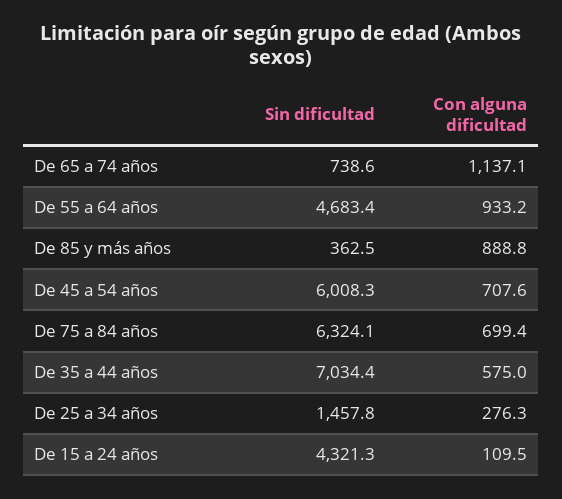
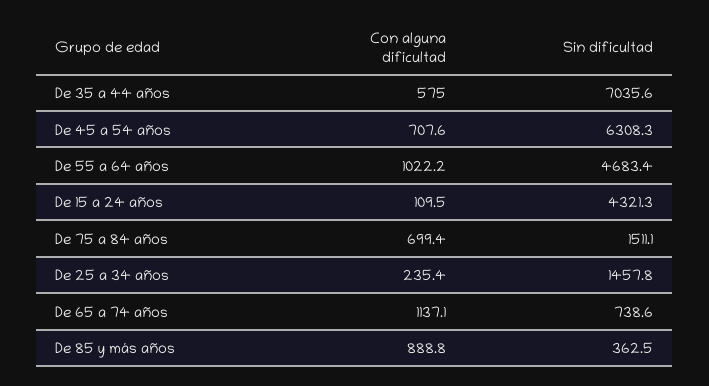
  {
    "Sin dificultad": {
      "De 65 a 74 años": 738.6,
      "De 55 a 64 años": 4683.4,
      "De 85 y más años": 362.5,
-     "De 45 a 54 años": 6008.3,
+     "De 45 a 54 años": 6308.3,
-     "De 75 a 84 años": 6324.1,
+     "De 75 a 84 años": 1511.1,
-     "De 35 a 44 años": 7034.4,
+     "De 35 a 44 años": 7035.6,
      "De 25 a 34 años": 1457.8,
      "De 15 a 24 años": 4321.3
    },
    "Con alguna dificultad": {
      "De 65 a 74 años": 1137.1,
-     "De 55 a 64 años": 933.2,
+     "De 55 a 64 años": 1022.2,
      "De 85 y más años": 888.8,
      "De 45 a 54 años": 707.6,
      "De 75 a 84 años": 699.4,
      "De 35 a 44 años": 575,
-     "De 25 a 34 años": 276.3,
+     "De 25 a 34 años": 235.4,
      "De 15 a 24 años": 109.5
    }
  }

